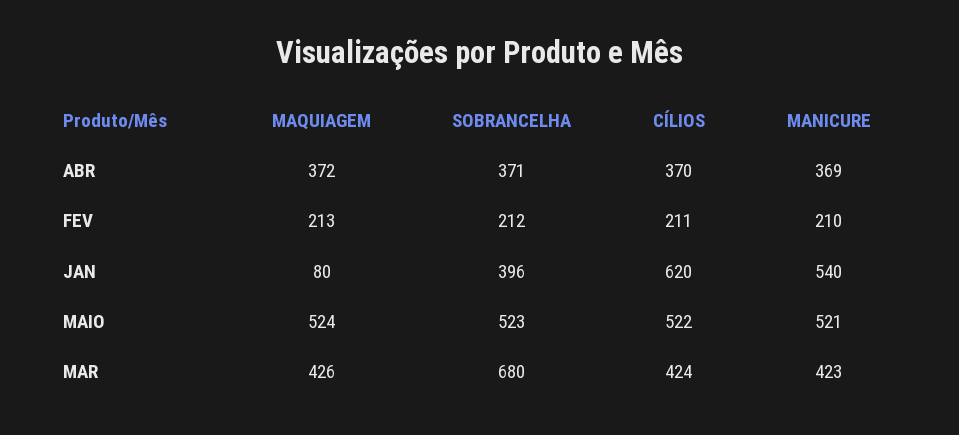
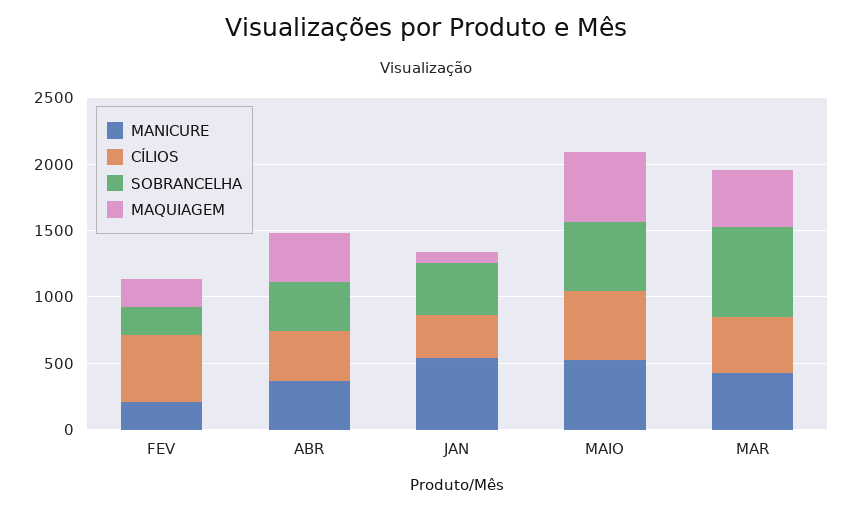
  {
    "MAQUIAGEM": {
      "ABR": 372,
      "FEV": 213,
      "JAN": 80,
      "MAIO": 524,
      "MAR": 426
    },
    "SOBRANCELHA": {
      "ABR": 371,
      "FEV": 212,
      "JAN": 396,
      "MAIO": 523,
      "MAR": 680
    },
    "CÍLIOS": {
      "ABR": 370,
-     "FEV": 211,
+     "FEV": 500,
-     "JAN": 620,
+     "JAN": 300,
      "MAIO": 522,
      "MAR": 424
    },
    "MANICURE": {
      "ABR": 369,
      "FEV": 210,
      "JAN": 540,
      "MAIO": 521,
      "MAR": 423
    }
  }

